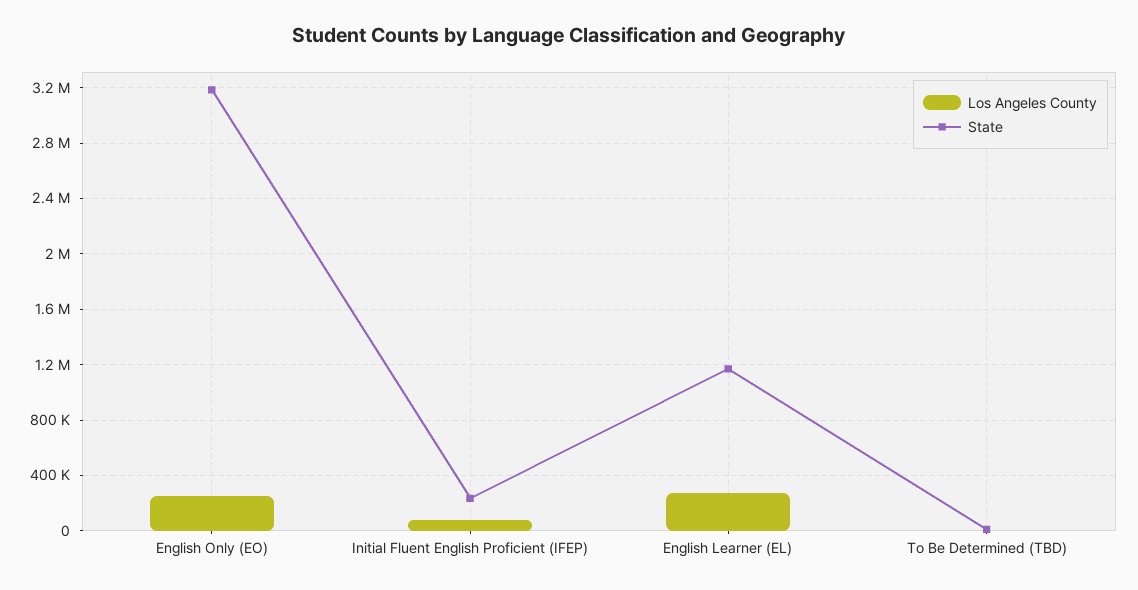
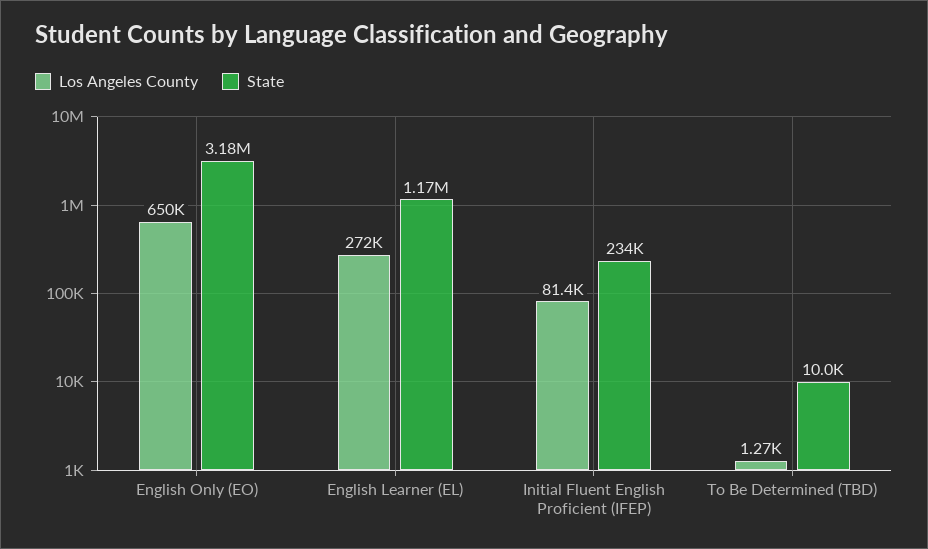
  {
    "Los Angeles County": {
-     "English Only (EO)": 250000,
+     "English Only (EO)": 650000,
      "Initial Fluent English Proficient (IFEP)": 81400,
      "English Learner (EL)": 272000,
      "To Be Determined (TBD)": 1270
    },
    "State": {
      "English Only (EO)": 3180000,
      "Initial Fluent English Proficient (IFEP)": 234000,
      "English Learner (EL)": 1170000,
      "To Be Determined (TBD)": 10000
    }
  }

